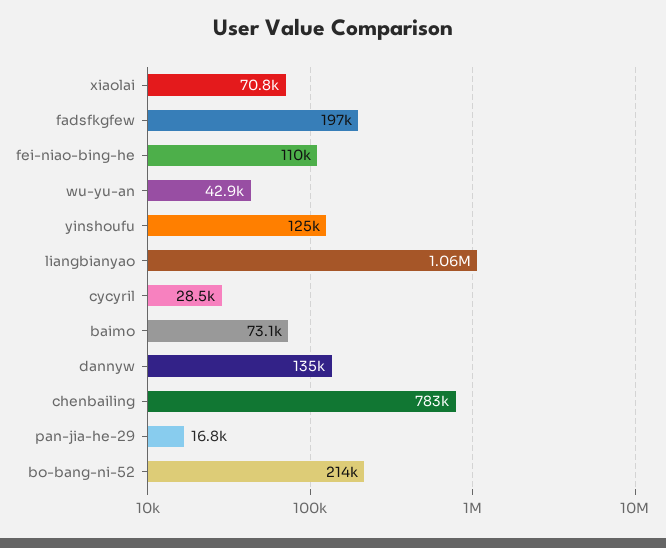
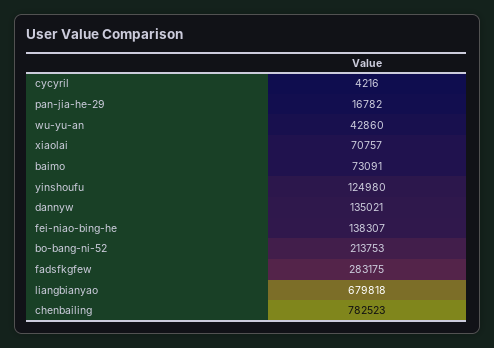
  {
    "xiaolai": 70757,
-   "fadsfkgfew": 197000,
+   "fadsfkgfew": 283175,
-   "fei-niao-bing-he": 110000,
+   "fei-niao-bing-he": 138307,
    "wu-yu-an": 42860,
    "yinshoufu": 124980,
-   "liangbianyao": 1060000,
+   "liangbianyao": 679818,
-   "cycyril": 28500,
+   "cycyril": 4216,
    "baimo": 73091,
    "dannyw": 135021,
    "chenbailing": 782523,
    "pan-jia-he-29": 16782,
    "bo-bang-ni-52": 213753
  }

